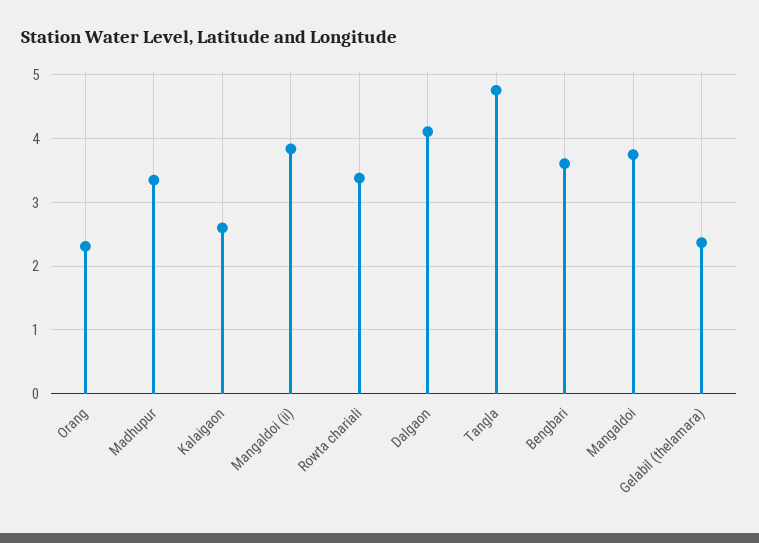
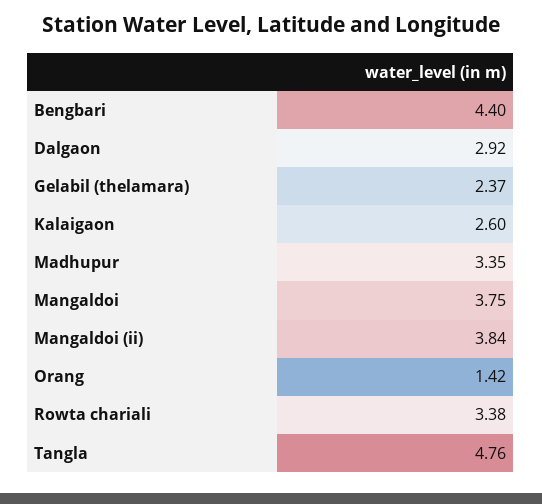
  {
-   "Orang": 2.3,
+   "Orang": 1.42,
    "Madhupur": 3.35,
    "Kalaigaon": 2.6,
    "Mangaldoi (ii)": 3.84,
    "Rowta chariali": 3.38,
-   "Dalgaon": 4.1,
+   "Dalgaon": 2.92,
    "Tangla": 4.76,
-   "Bengbari": 3.6,
+   "Bengbari": 4.4,
    "Mangaldoi": 3.75,
    "Gelabil (thelamara)": 2.37
  }

